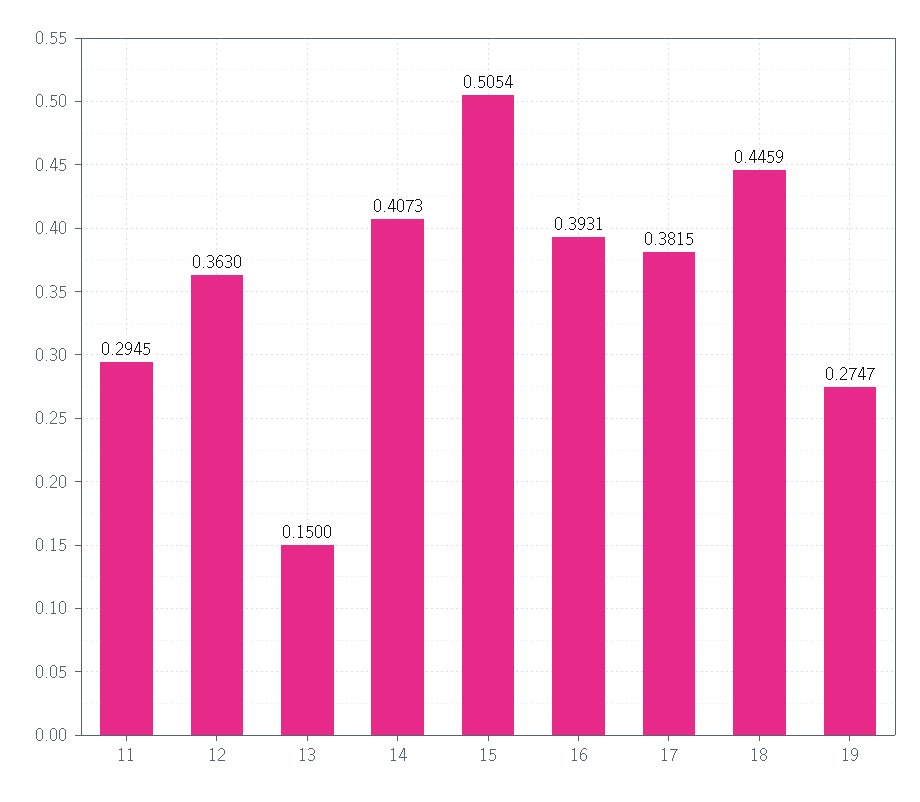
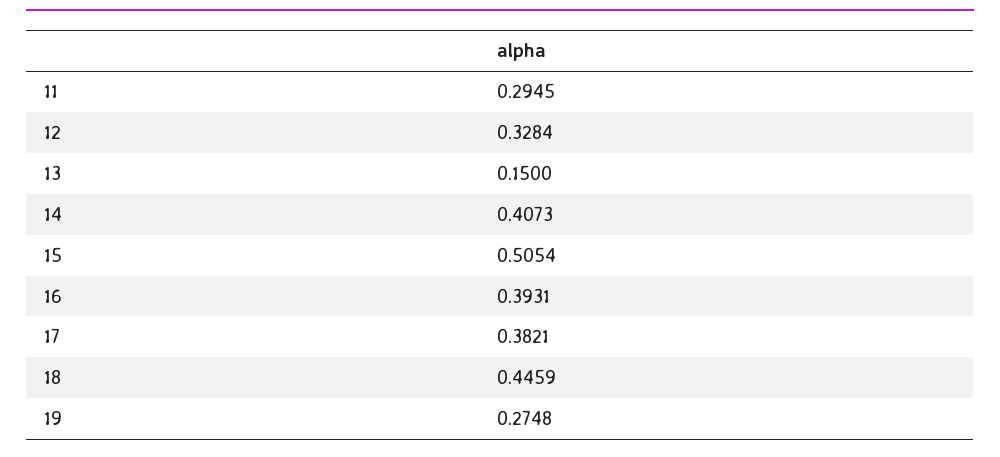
  {
    "11": 0.2945,
-   "12": 0.363,
+   "12": 0.3284,
    "13": 0.15,
    "14": 0.4073,
    "15": 0.5054,
    "16": 0.3931,
-   "17": 0.3815,
+   "17": 0.3821,
    "18": 0.4459,
-   "19": 0.2747
+   "19": 0.2748
  }

